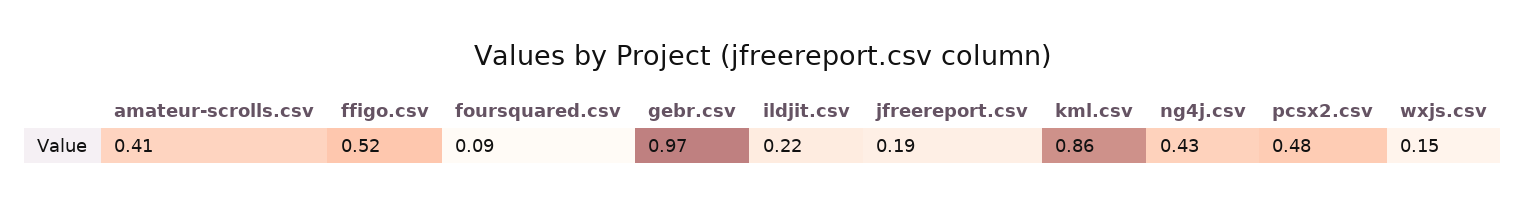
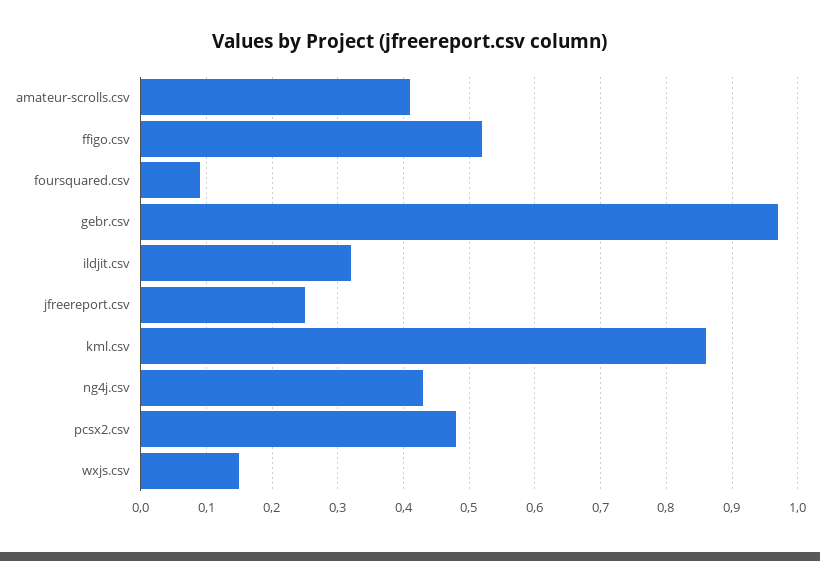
  {
    "amateur-scrolls.csv": 0.41,
    "ffigo.csv": 0.52,
    "foursquared.csv": 0.09,
    "gebr.csv": 0.97,
-   "ildjit.csv": 0.22,
+   "ildjit.csv": 0.32,
-   "jfreereport.csv": 0.19,
+   "jfreereport.csv": 0.25,
    "kml.csv": 0.86,
    "ng4j.csv": 0.43,
    "pcsx2.csv": 0.48,
    "wxjs.csv": 0.15
  }

